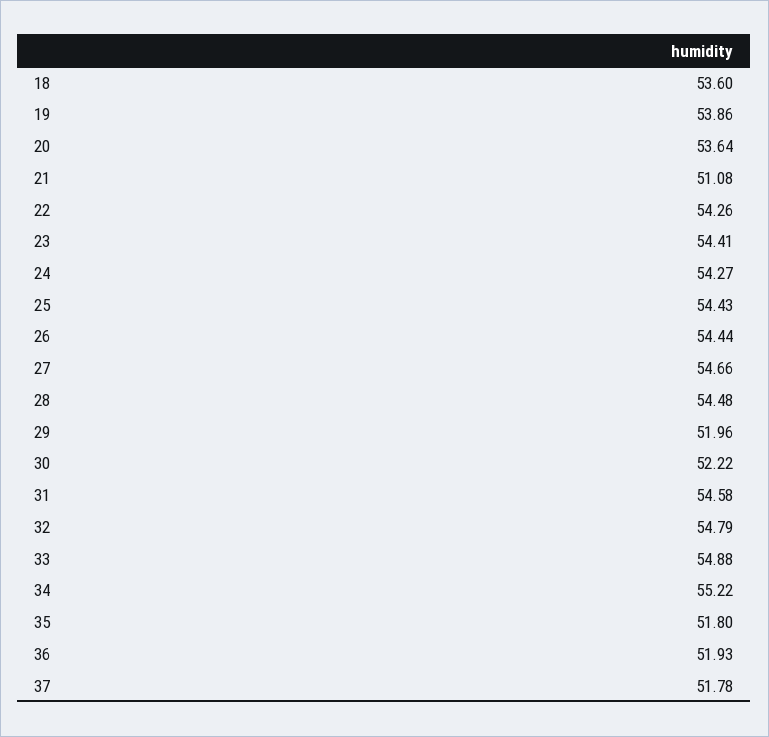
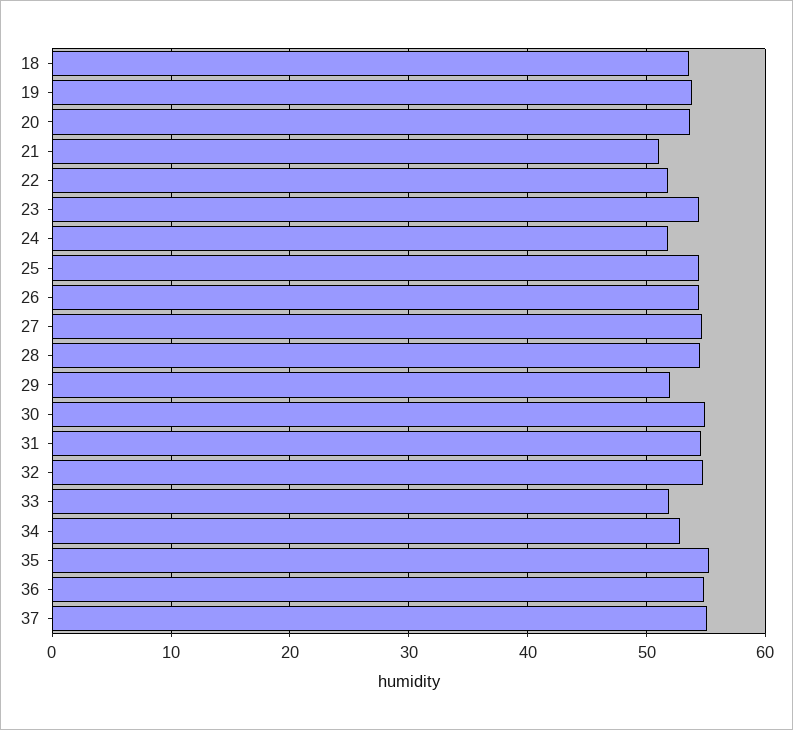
  {
    "18": 53.6,
    "19": 53.86,
    "20": 53.64,
    "21": 51.08,
-   "22": 54.26,
+   "22": 52,
    "23": 54.41,
-   "24": 54.27,
+   "24": 52,
    "25": 54.43,
    "26": 54.44,
    "27": 54.66,
    "28": 54.48,
    "29": 51.96,
-   "30": 52.22,
+   "30": 55,
    "31": 54.58,
    "32": 54.79,
-   "33": 54.88,
+   "33": 52,
-   "34": 55.22,
+   "34": 53,
-   "35": 51.8,
+   "35": 55,
-   "36": 51.93,
+   "36": 55,
-   "37": 51.78
+   "37": 55
  }

